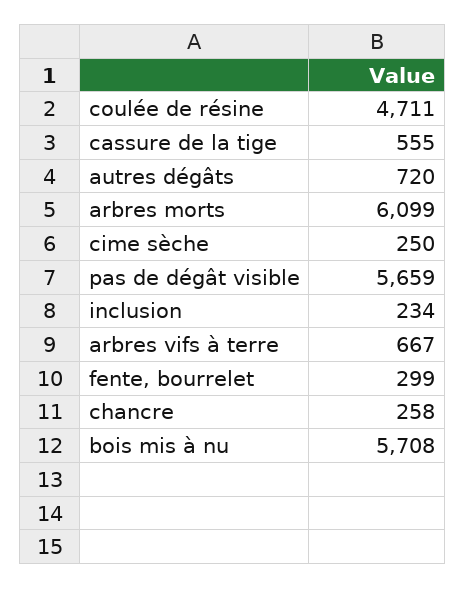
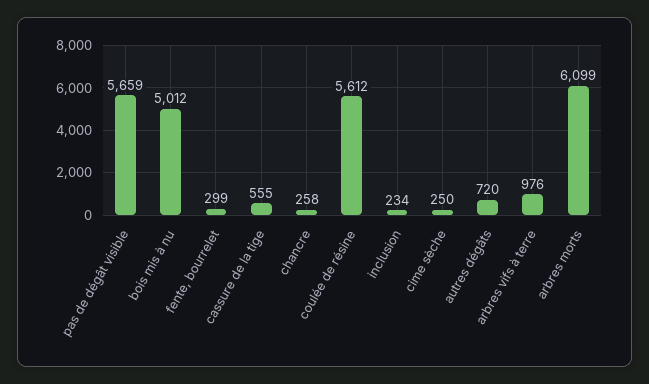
  {
-   "coulée de résine": 4711,
+   "coulée de résine": 5612,
    "cassure de la tige": 555,
    "autres dégâts": 720,
    "arbres morts": 6099,
    "cime sèche": 250,
    "pas de dégât visible": 5659,
    "inclusion": 234,
-   "arbres vifs à terre": 667,
+   "arbres vifs à terre": 976,
    "fente, bourrelet": 299,
    "chancre": 258,
-   "bois mis à nu": 5708
+   "bois mis à nu": 5012
  }

